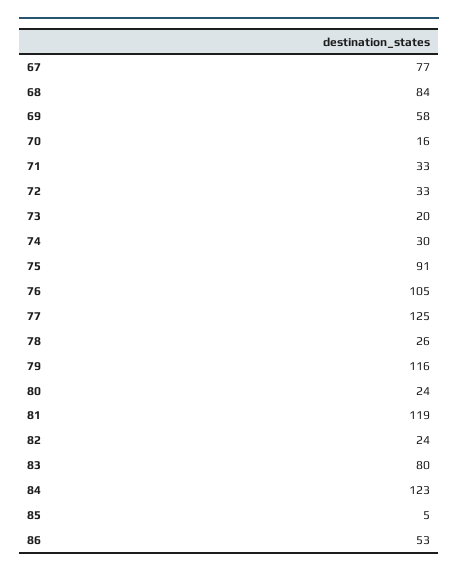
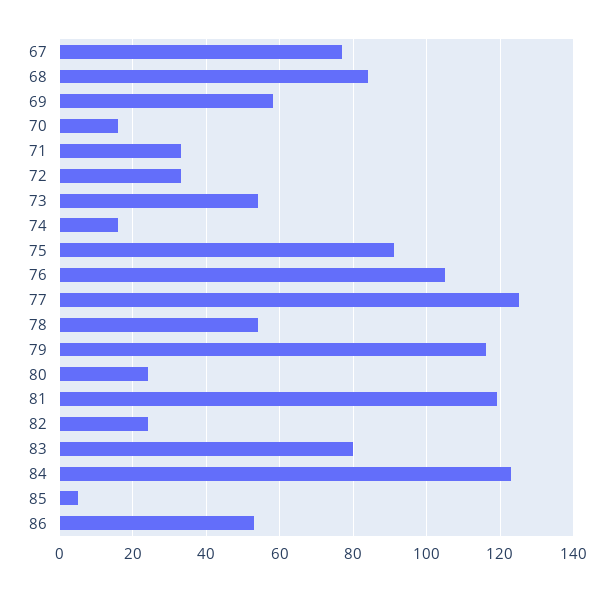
  {
    "67": 77,
    "68": 84,
    "69": 58,
    "70": 16,
    "71": 33,
    "72": 33,
-   "73": 20,
+   "73": 55,
-   "74": 30,
+   "74": 15,
    "75": 91,
    "76": 105,
    "77": 125,
-   "78": 26,
+   "78": 55,
    "79": 116,
    "80": 24,
    "81": 119,
    "82": 24,
    "83": 80,
    "84": 123,
    "85": 5,
    "86": 53
  }

